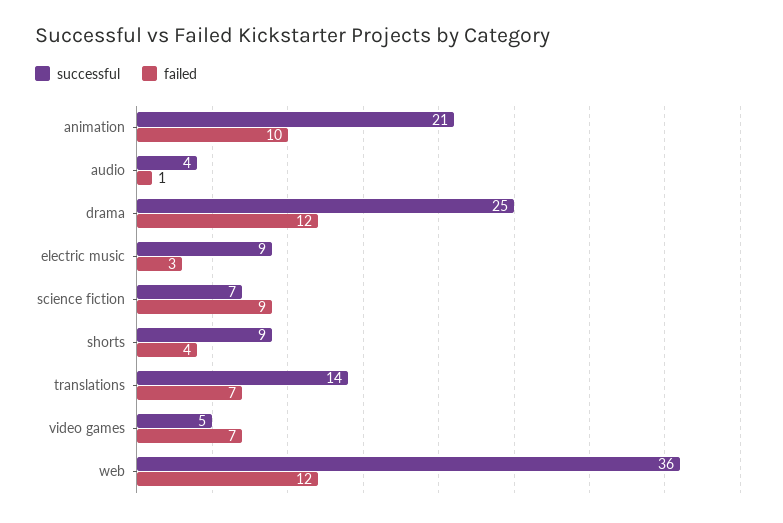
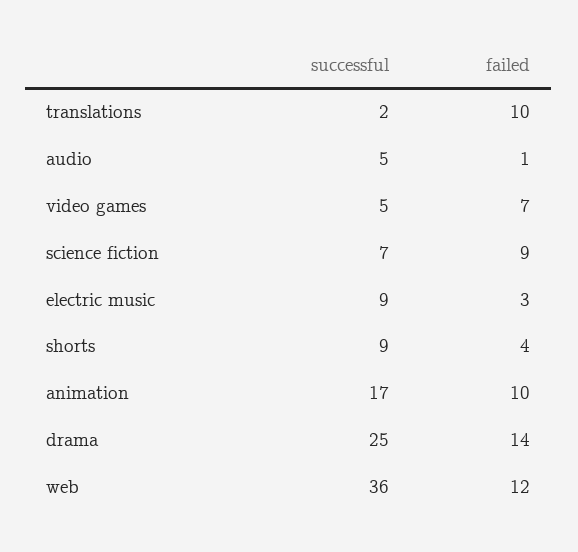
  {
    "successful": {
-     "animation": 21,
+     "animation": 17,
-     "audio": 4,
+     "audio": 5,
      "drama": 25,
      "electric music": 9,
      "science fiction": 7,
      "shorts": 9,
-     "translations": 14,
+     "translations": 2,
      "video games": 5,
      "web": 36
    },
    "failed": {
      "animation": 10,
      "audio": 1,
-     "drama": 12,
+     "drama": 14,
      "electric music": 3,
      "science fiction": 9,
      "shorts": 4,
-     "translations": 7,
+     "translations": 10,
      "video games": 7,
      "web": 12
    }
  }

